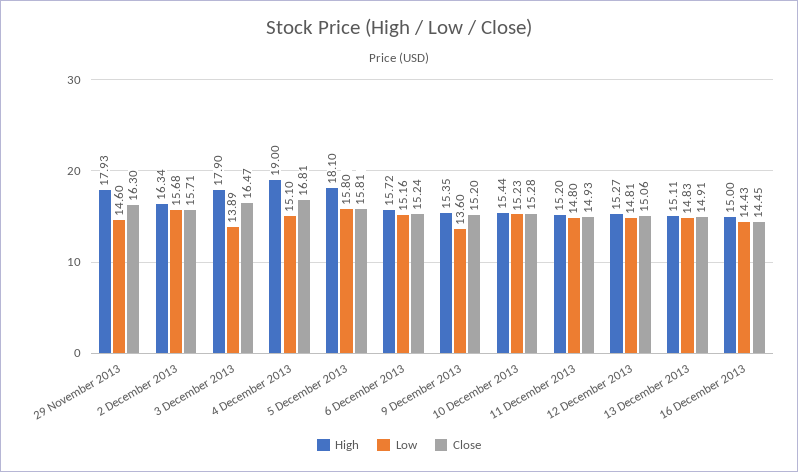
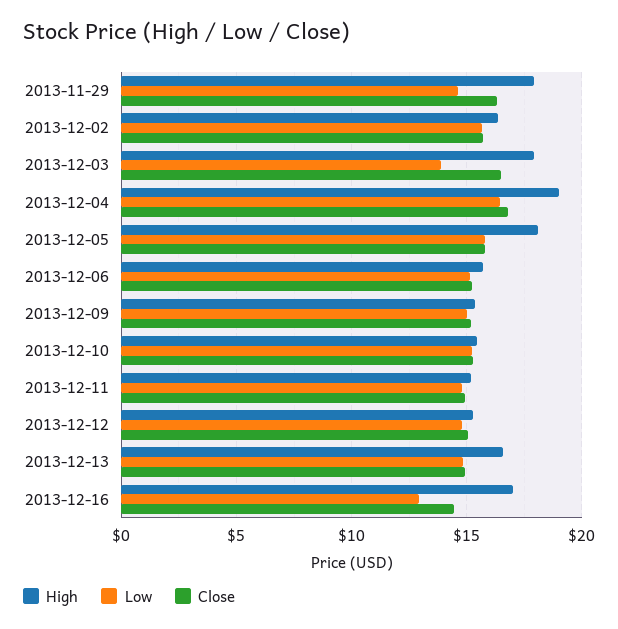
  {
    "High": {
      "29 November 2013": 17.93,
      "2 December 2013": 16.34,
      "3 December 2013": 17.9,
      "4 December 2013": 19,
      "5 December 2013": 18.1,
      "6 December 2013": 15.72,
      "9 December 2013": 15.35,
      "10 December 2013": 15.44,
      "11 December 2013": 15.2,
      "12 December 2013": 15.27,
-     "13 December 2013": 15.11,
+     "13 December 2013": 16.5,
-     "16 December 2013": 15
+     "16 December 2013": 17
    },
    "Low": {
      "29 November 2013": 14.6,
      "2 December 2013": 15.68,
      "3 December 2013": 13.89,
-     "4 December 2013": 15.1,
+     "4 December 2013": 16.5,
      "5 December 2013": 15.8,
      "6 December 2013": 15.16,
-     "9 December 2013": 13.6,
+     "9 December 2013": 15,
      "10 December 2013": 15.23,
      "11 December 2013": 14.8,
      "12 December 2013": 14.81,
      "13 December 2013": 14.83,
-     "16 December 2013": 14.43
+     "16 December 2013": 13
    },
    "Close": {
      "29 November 2013": 16.3,
      "2 December 2013": 15.71,
      "3 December 2013": 16.47,
      "4 December 2013": 16.81,
      "5 December 2013": 15.81,
      "6 December 2013": 15.24,
      "9 December 2013": 15.2,
      "10 December 2013": 15.28,
      "11 December 2013": 14.93,
      "12 December 2013": 15.06,
      "13 December 2013": 14.91,
      "16 December 2013": 14.45
    }
  }

